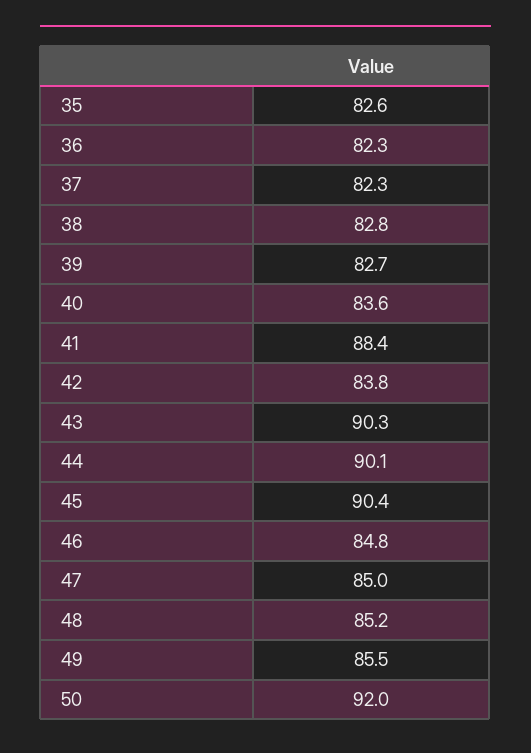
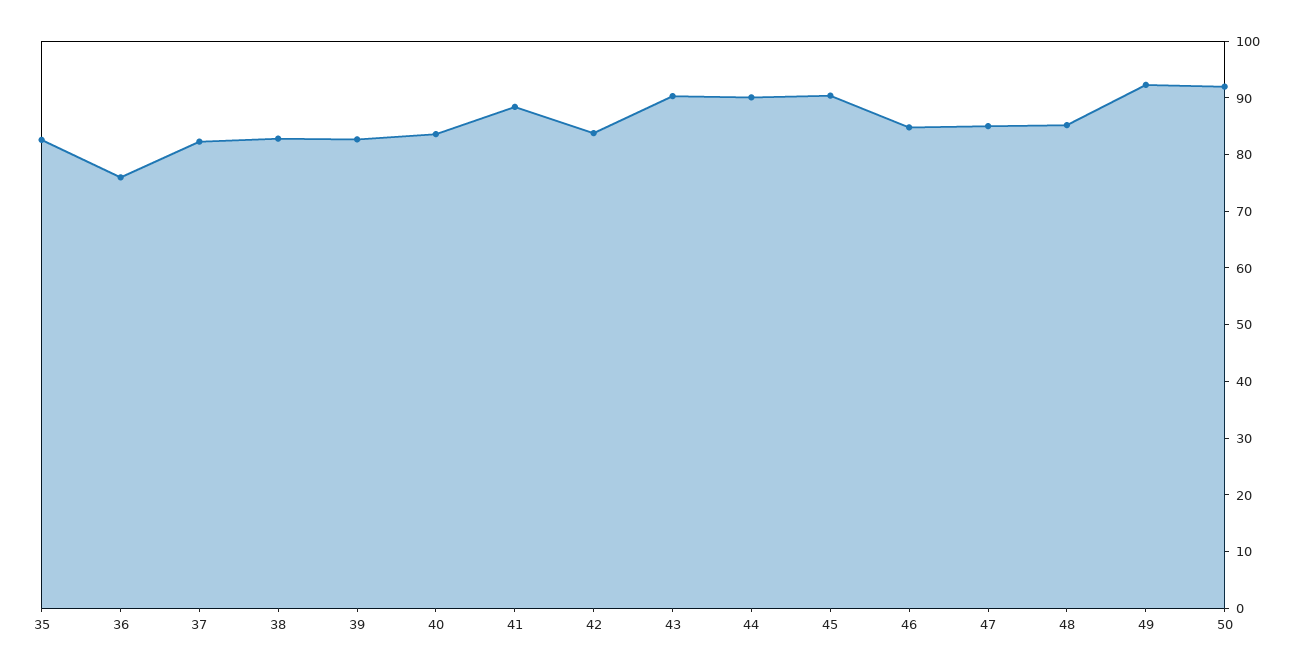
  {
    "35": 82.6,
-   "36": 82.3,
+   "36": 76,
    "37": 82.3,
    "38": 82.8,
    "39": 82.7,
    "40": 83.6,
    "41": 88.4,
    "42": 83.8,
    "43": 90.3,
    "44": 90.1,
    "45": 90.4,
    "46": 84.8,
    "47": 85,
    "48": 85.2,
-   "49": 85.5,
+   "49": 92,
    "50": 92
  }

